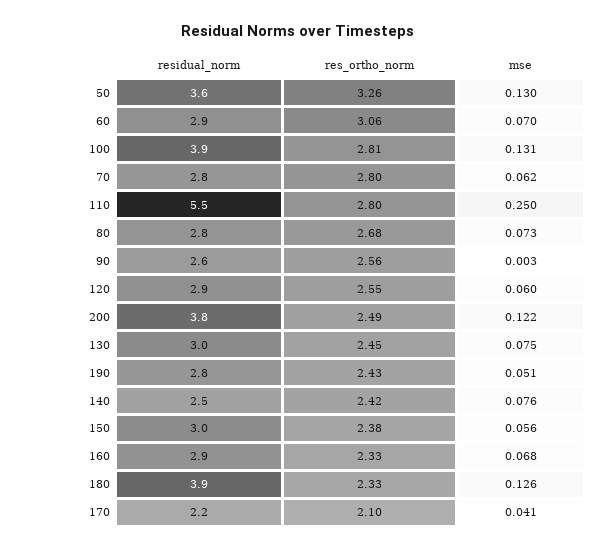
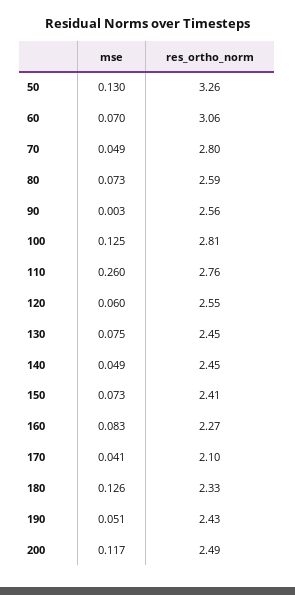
  {
-   "residual_norm": {
-     "50": 3.6,
-     "60": 2.9,
-     "100": 3.9,
-     "70": 2.8,
-     "110": 5.5,
-     "80": 2.8,
-     "90": 2.6,
-     "120": 2.9,
-     "200": 3.8,
-     "130": 3,
-     "190": 2.8,
-     "140": 2.5,
-     "150": 3,
-     "160": 2.9,
-     "180": 3.9,
-     "170": 2.2
-   },
    "res_ortho_norm": {
      "50": 3.26,
      "60": 3.06,
      "100": 2.81,
      "70": 2.8,
-     "110": 2.8,
+     "110": 2.76,
-     "80": 2.68,
+     "80": 2.59,
      "90": 2.56,
      "120": 2.55,
      "200": 2.49,
      "130": 2.45,
      "190": 2.43,
-     "140": 2.42,
+     "140": 2.45,
-     "150": 2.38,
+     "150": 2.41,
-     "160": 2.33,
+     "160": 2.27,
      "180": 2.33,
      "170": 2.1
    },
    "mse": {
      "50": 0.13,
      "60": 0.07,
-     "100": 0.131,
+     "100": 0.125,
-     "70": 0.062,
+     "70": 0.049,
-     "110": 0.25,
+     "110": 0.26,
      "80": 0.073,
      "90": 0.003,
      "120": 0.06,
-     "200": 0.122,
+     "200": 0.117,
      "130": 0.075,
      "190": 0.051,
-     "140": 0.076,
+     "140": 0.049,
-     "150": 0.056,
+     "150": 0.073,
-     "160": 0.068,
+     "160": 0.083,
      "180": 0.126,
      "170": 0.041
    }
  }

